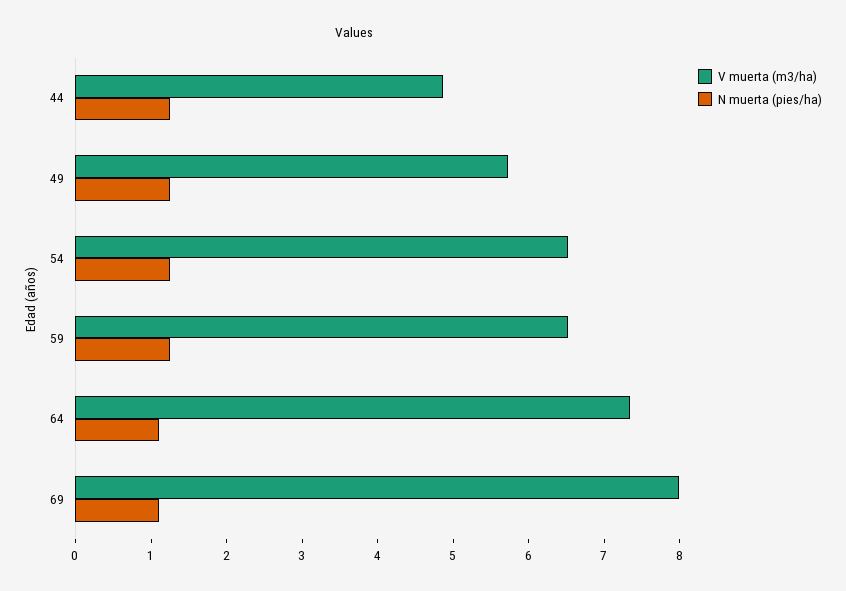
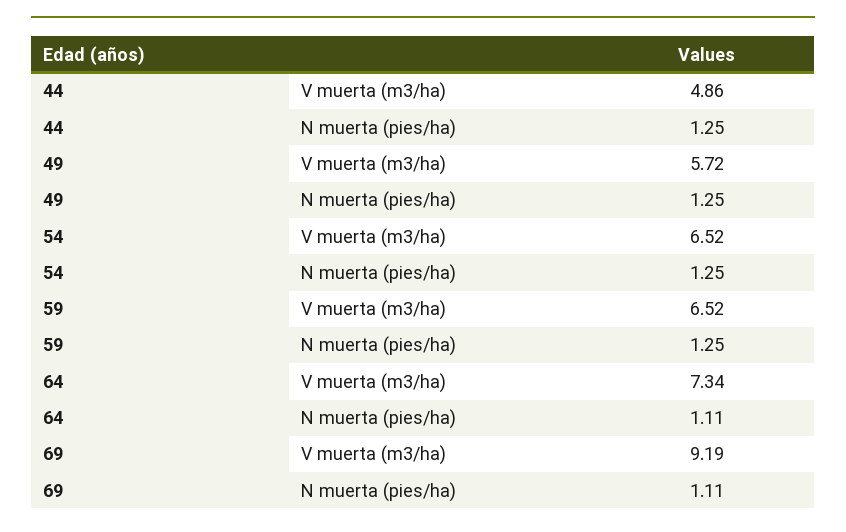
  {
    "V muerta (m3/ha)": {
      "44": 4.86,
      "49": 5.72,
      "54": 6.52,
      "59": 6.52,
      "64": 7.34,
-     "69": 8
+     "69": 9.19
    },
    "N muerta (pies/ha)": {
      "44": 1.25,
      "49": 1.25,
      "54": 1.25,
      "59": 1.25,
      "64": 1.11,
      "69": 1.11
    }
  }

